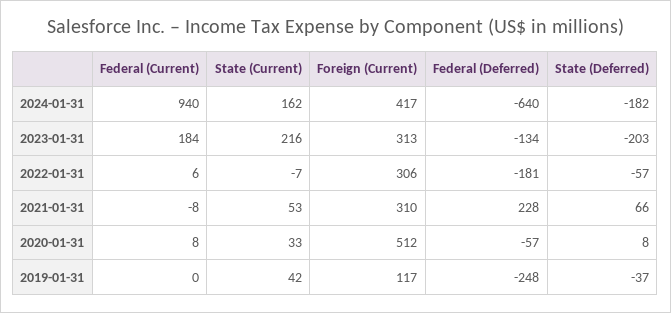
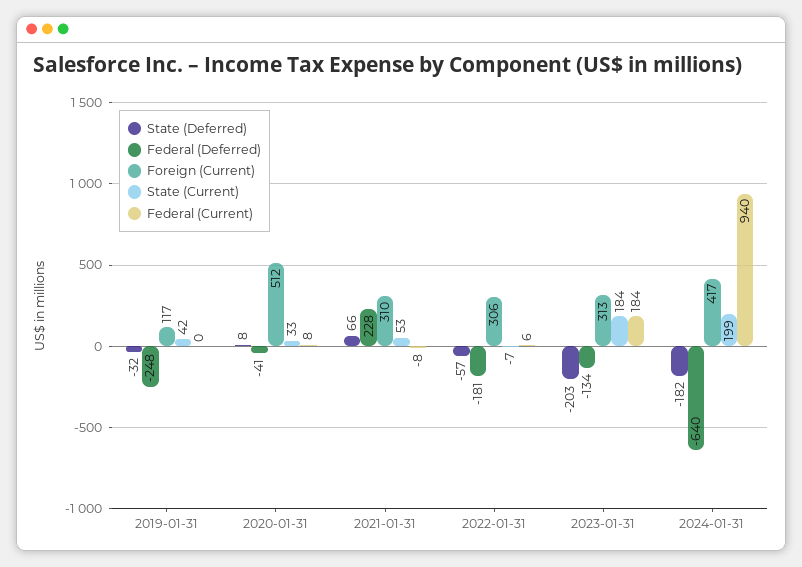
  {
    "Federal (Current)": {
      "2024-01-31": 940,
      "2023-01-31": 184,
      "2022-01-31": 6,
      "2021-01-31": -8,
      "2020-01-31": 8,
      "2019-01-31": 0
    },
    "State (Current)": {
-     "2024-01-31": 162,
+     "2024-01-31": 199,
-     "2023-01-31": 216,
+     "2023-01-31": 184,
      "2022-01-31": -7,
      "2021-01-31": 53,
      "2020-01-31": 33,
      "2019-01-31": 42
    },
    "Foreign (Current)": {
      "2024-01-31": 417,
      "2023-01-31": 313,
      "2022-01-31": 306,
      "2021-01-31": 310,
      "2020-01-31": 512,
      "2019-01-31": 117
    },
    "Federal (Deferred)": {
      "2024-01-31": -640,
      "2023-01-31": -134,
      "2022-01-31": -181,
      "2021-01-31": 228,
-     "2020-01-31": -57,
+     "2020-01-31": -41,
      "2019-01-31": -248
    },
    "State (Deferred)": {
      "2024-01-31": -182,
      "2023-01-31": -203,
      "2022-01-31": -57,
      "2021-01-31": 66,
      "2020-01-31": 8,
-     "2019-01-31": -37
+     "2019-01-31": -32
    }
  }

